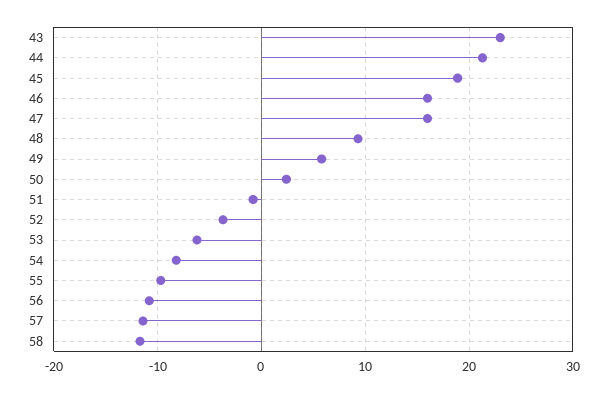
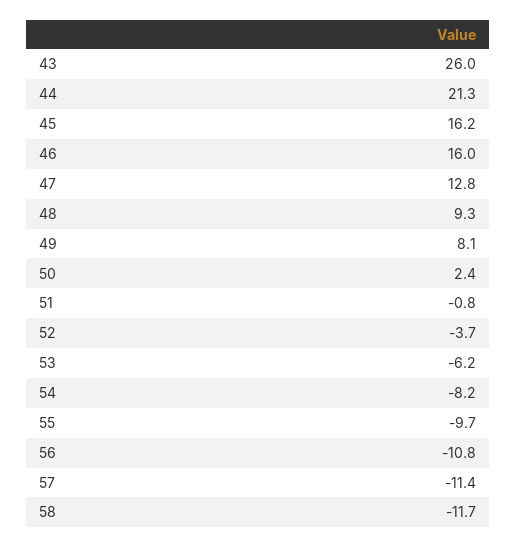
  {
-   "43": 23,
+   "43": 26,
    "44": 21.3,
-   "45": 19,
+   "45": 16.2,
    "46": 16,
-   "47": 16,
+   "47": 12.8,
    "48": 9.3,
-   "49": 6,
+   "49": 8.1,
    "50": 2.4,
    "51": -0.8,
    "52": -3.7,
    "53": -6.2,
    "54": -8.2,
    "55": -9.7,
    "56": -10.8,
    "57": -11.4,
    "58": -11.7
  }

